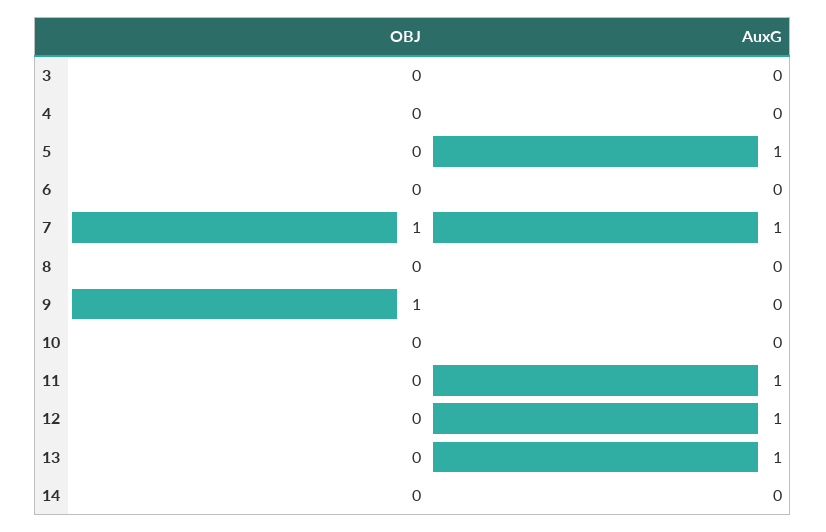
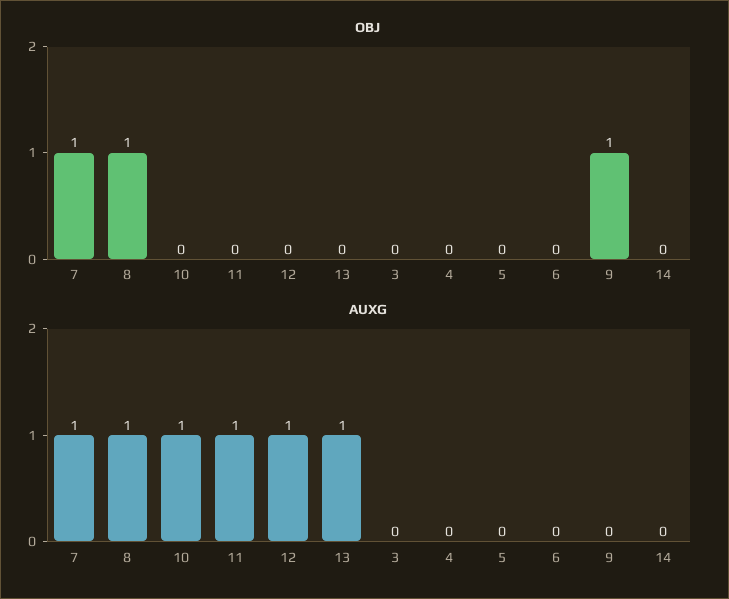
  {
    "OBJ": {
      "3": 0,
      "4": 0,
      "5": 0,
      "6": 0,
      "7": 1,
-     "8": 0,
+     "8": 1,
      "9": 1,
      "10": 0,
      "11": 0,
      "12": 0,
      "13": 0,
      "14": 0
    },
    "AuxG": {
      "3": 0,
      "4": 0,
-     "5": 1,
+     "5": 0,
      "6": 0,
      "7": 1,
-     "8": 0,
+     "8": 1,
      "9": 0,
-     "10": 0,
+     "10": 1,
      "11": 1,
      "12": 1,
      "13": 1,
      "14": 0
    }
  }

